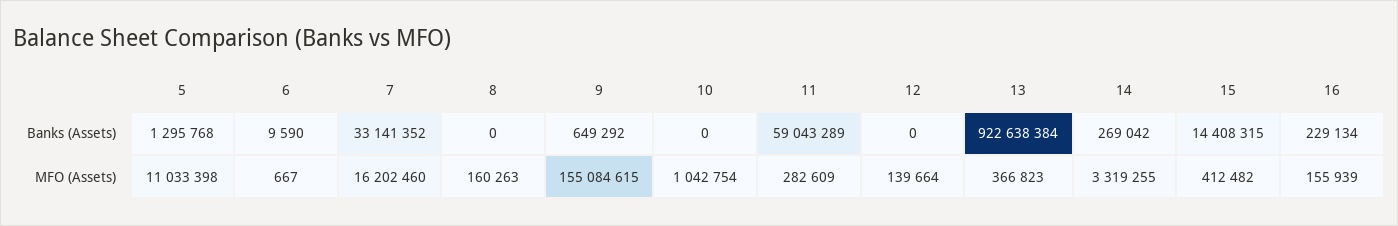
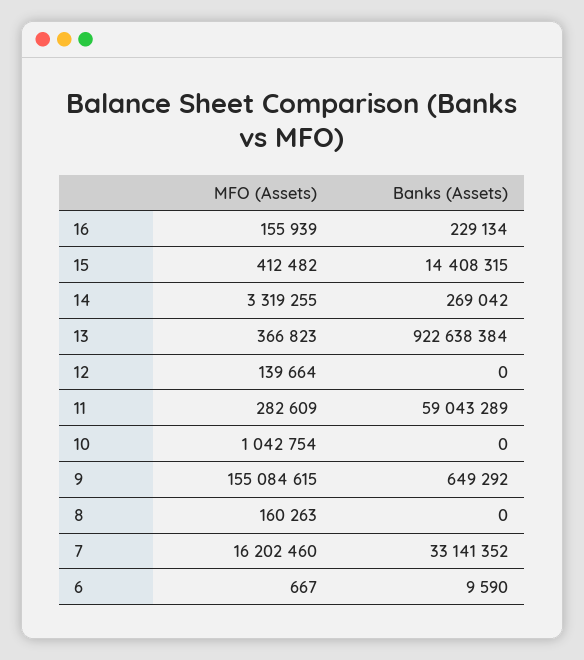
  {
-   "5": {
-     "Banks (Assets)": 1295768,
-     "MFO (Assets)": 11033398
-   },
    "6": {
      "Banks (Assets)": 9590,
      "MFO (Assets)": 667
    },
    "7": {
      "Banks (Assets)": 33141352,
      "MFO (Assets)": 16202460
    },
    "8": {
      "Banks (Assets)": 0,
      "MFO (Assets)": 160263
    },
    "9": {
      "Banks (Assets)": 649292,
      "MFO (Assets)": 155084615
    },
    "10": {
      "Banks (Assets)": 0,
      "MFO (Assets)": 1042754
    },
    "11": {
      "Banks (Assets)": 59043289,
      "MFO (Assets)": 282609
    },
    "12": {
      "Banks (Assets)": 0,
      "MFO (Assets)": 139664
    },
    "13": {
      "Banks (Assets)": 922638384,
      "MFO (Assets)": 366823
    },
    "14": {
      "Banks (Assets)": 269042,
      "MFO (Assets)": 3319255
    },
    "15": {
      "Banks (Assets)": 14408315,
      "MFO (Assets)": 412482
    },
    "16": {
      "Banks (Assets)": 229134,
      "MFO (Assets)": 155939
    }
  }

